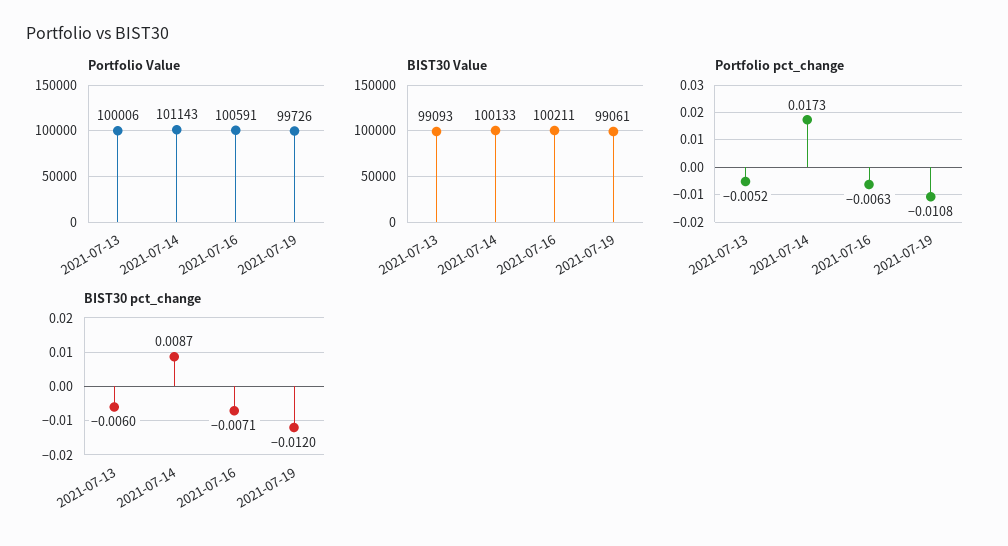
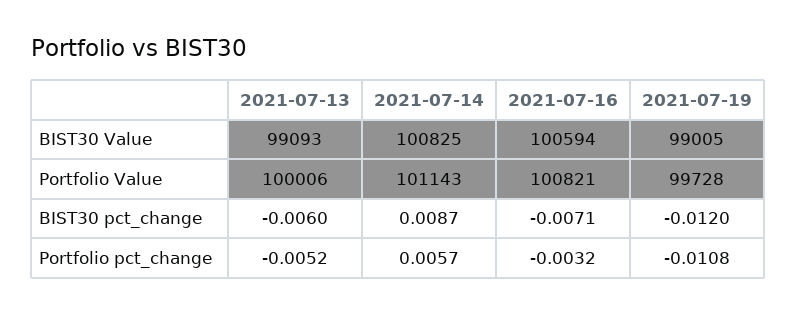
  {
    "Portfolio Value": {
      "2021-07-13": 100006,
      "2021-07-14": 101143,
-     "2021-07-16": 100591,
+     "2021-07-16": 100821,
-     "2021-07-19": 99726
+     "2021-07-19": 99728
    },
    "BIST30 Value": {
      "2021-07-13": 99093,
-     "2021-07-14": 100133,
+     "2021-07-14": 100825,
-     "2021-07-16": 100211,
+     "2021-07-16": 100594,
-     "2021-07-19": 99061
+     "2021-07-19": 99005
    },
    "Portfolio pct_change": {
      "2021-07-13": -0.0052,
-     "2021-07-14": 0.0173,
+     "2021-07-14": 0.0057,
-     "2021-07-16": -0.0063,
+     "2021-07-16": -0.0032,
      "2021-07-19": -0.0108
    },
    "BIST30 pct_change": {
      "2021-07-13": -0.006,
      "2021-07-14": 0.0087,
      "2021-07-16": -0.0071,
      "2021-07-19": -0.012
    }
  }

